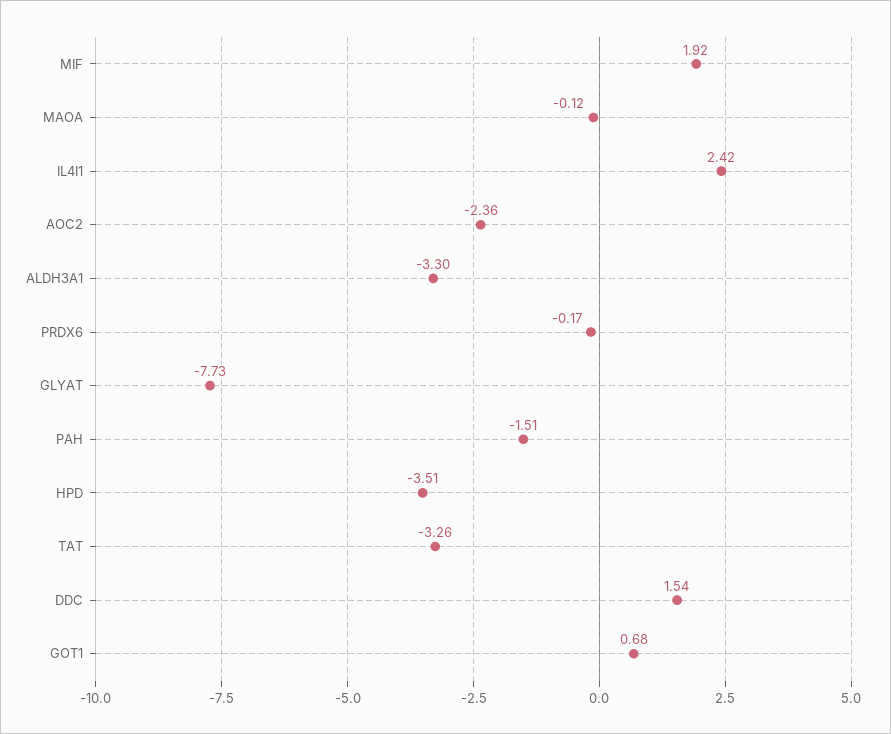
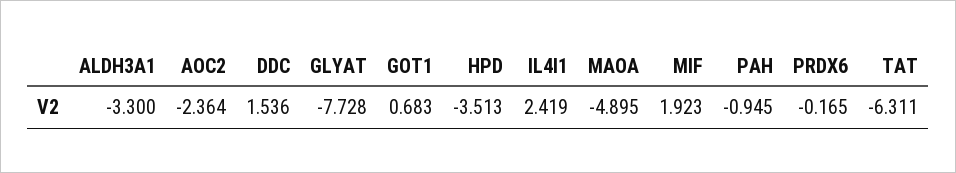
  {
    "MIF": 1.923,
-   "MAOA": -0.12,
+   "MAOA": -4.895,
    "IL4I1": 2.419,
    "AOC2": -2.364,
    "ALDH3A1": -3.3,
    "PRDX6": -0.165,
    "GLYAT": -7.728,
-   "PAH": -1.51,
+   "PAH": -0.945,
    "HPD": -3.513,
-   "TAT": -3.26,
+   "TAT": -6.311,
    "DDC": 1.536,
    "GOT1": 0.683
  }

